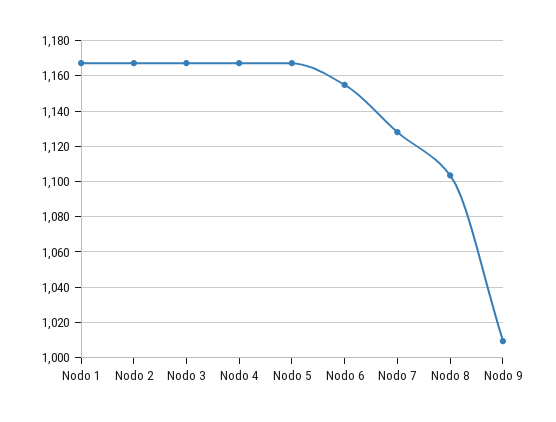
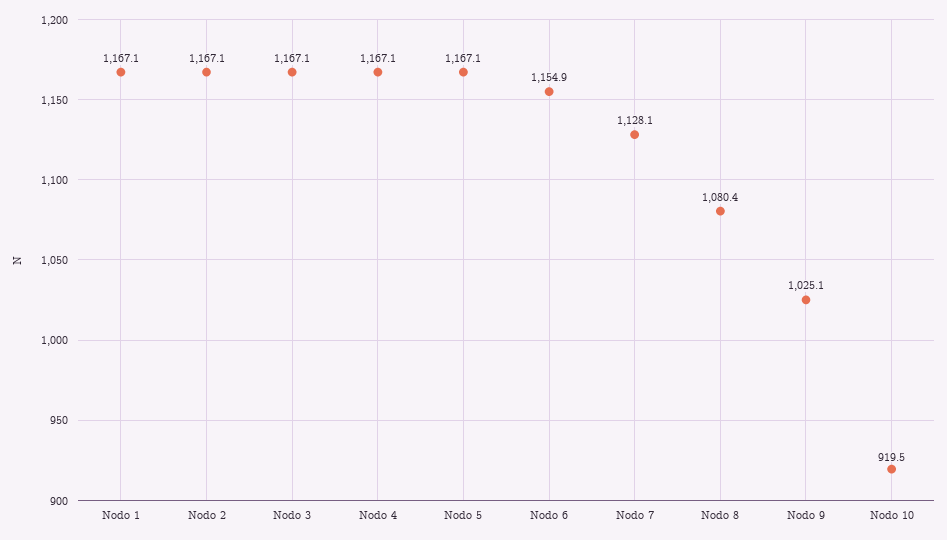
  {
    "Nodo 1": 1167.1,
    "Nodo 2": 1167.1,
    "Nodo 3": 1167.1,
    "Nodo 4": 1167.1,
    "Nodo 5": 1167.1,
    "Nodo 6": 1154.9,
    "Nodo 7": 1128.1,
-   "Nodo 8": 1105,
+   "Nodo 8": 1080.4,
-   "Nodo 9": 1010
+   "Nodo 9": 1025.1,
+   "Nodo 10": 919.5
  }

